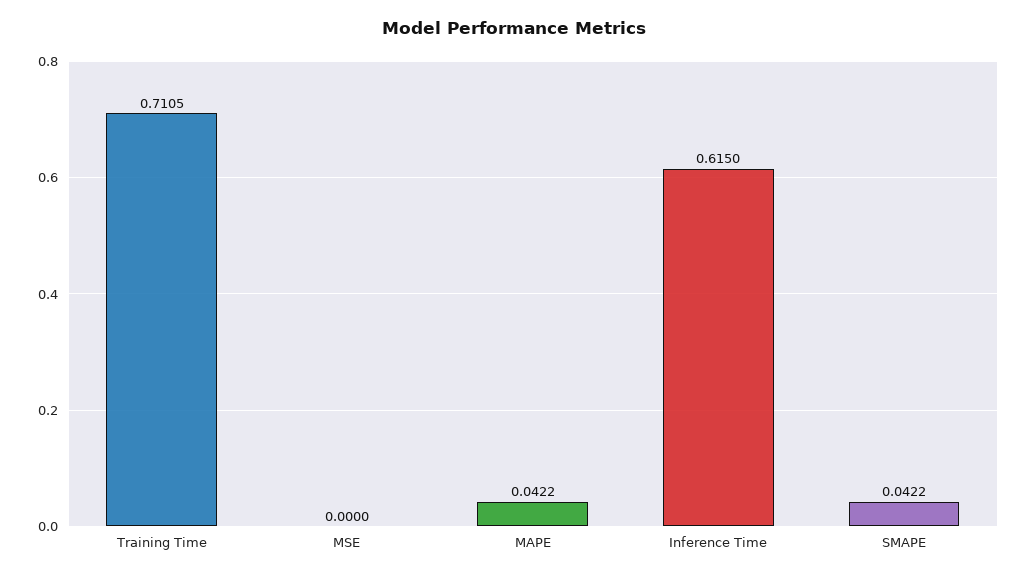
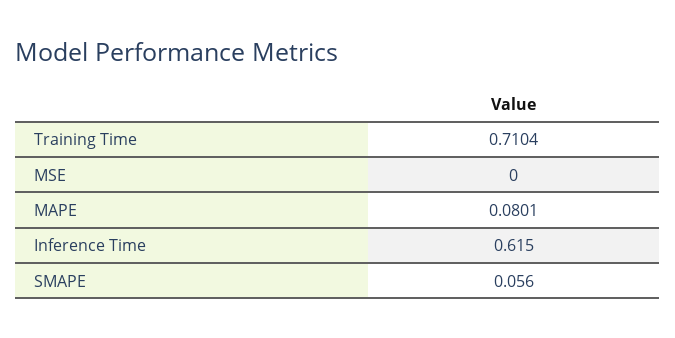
  {
-   "Training Time": 0.7105,
+   "Training Time": 0.7104,
    "MSE": 0,
-   "MAPE": 0.0422,
+   "MAPE": 0.0801,
    "Inference Time": 0.615,
-   "SMAPE": 0.0422
+   "SMAPE": 0.056
  }

